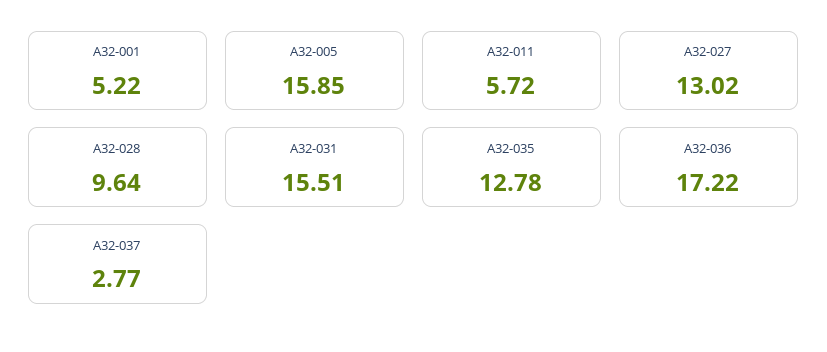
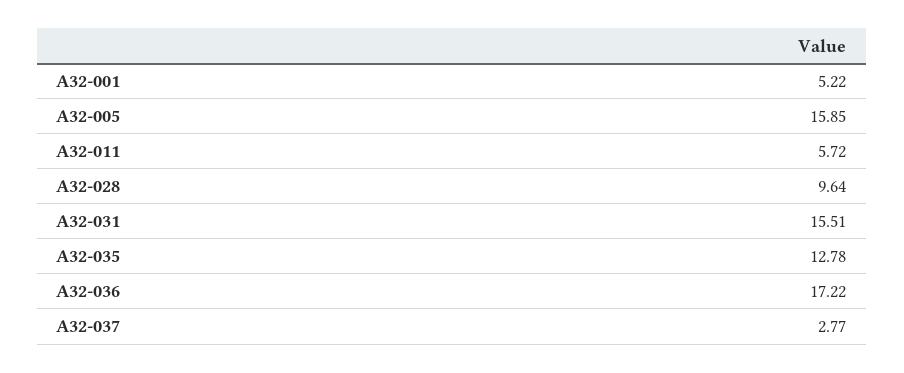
  {
    "A32-001": 5.22,
    "A32-005": 15.85,
    "A32-011": 5.72,
-   "A32-027": 13.02,
    "A32-028": 9.64,
    "A32-031": 15.51,
    "A32-035": 12.78,
    "A32-036": 17.22,
    "A32-037": 2.77
  }

